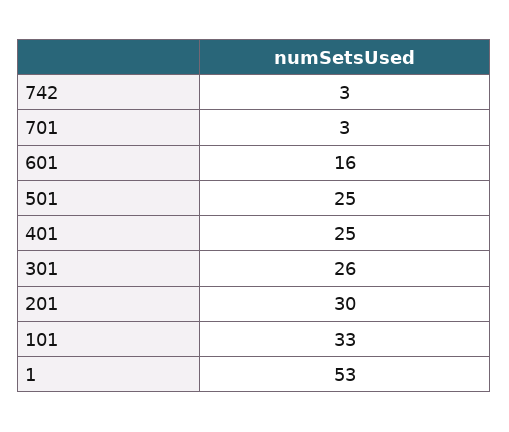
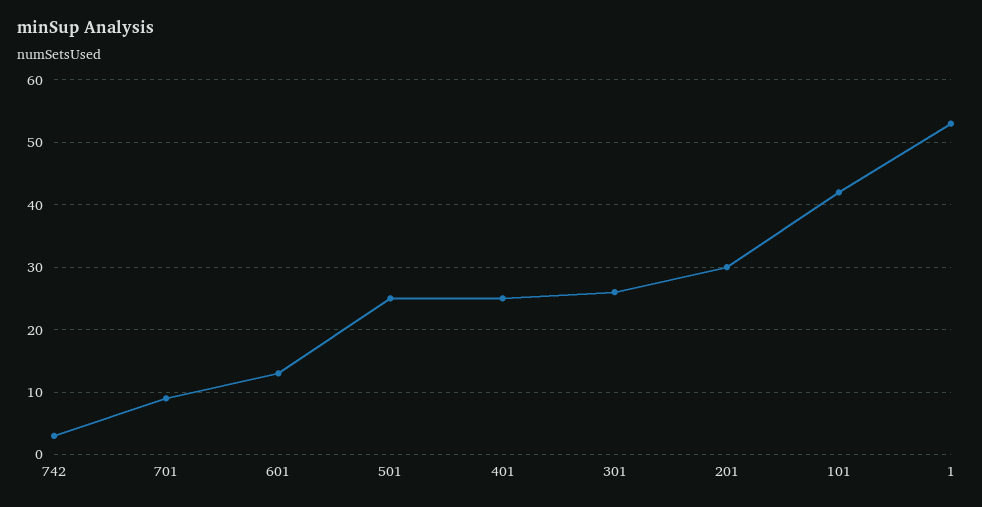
  {
    "742": 3,
-   "701": 3,
+   "701": 9,
-   "601": 16,
+   "601": 13,
    "501": 25,
    "401": 25,
    "301": 26,
    "201": 30,
-   "101": 33,
+   "101": 42,
    "1": 53
  }

